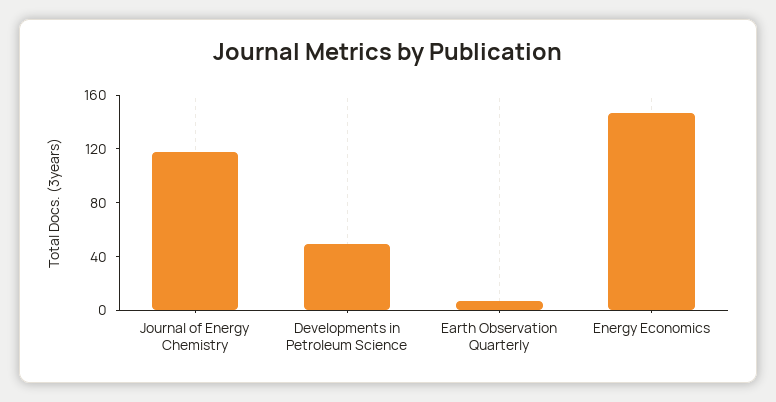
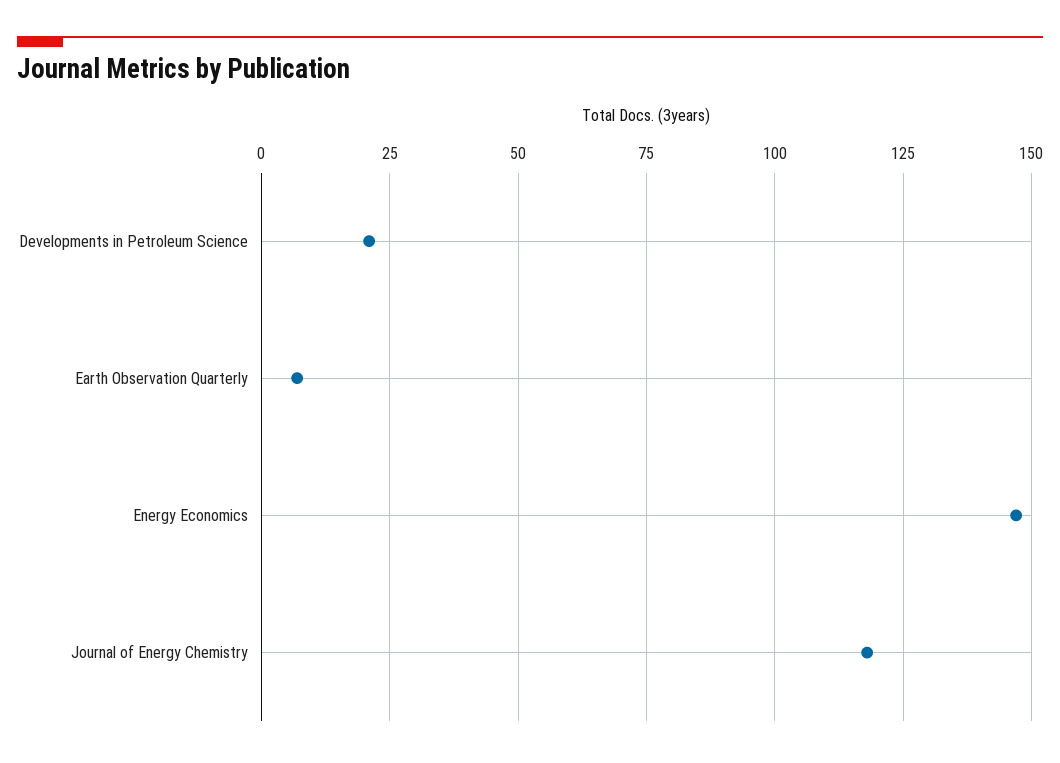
  {
    "Journal of Energy Chemistry": 120,
-   "Developments in Petroleum Science": 50,
+   "Developments in Petroleum Science": 20,
    "Earth Observation Quarterly": 5,
    "Energy Economics": 145
  }

